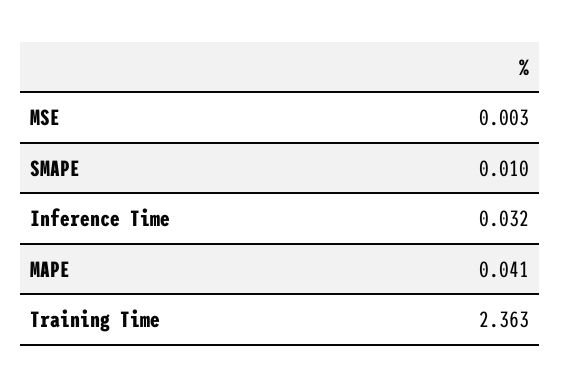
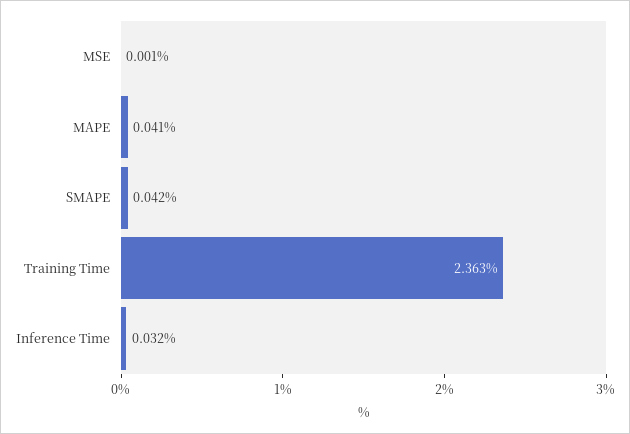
  {
-   "MSE": 0.003,
+   "MSE": 0.001,
-   "SMAPE": 0.01,
+   "SMAPE": 0.042,
    "Inference Time": 0.032,
    "MAPE": 0.041,
    "Training Time": 2.363
  }

